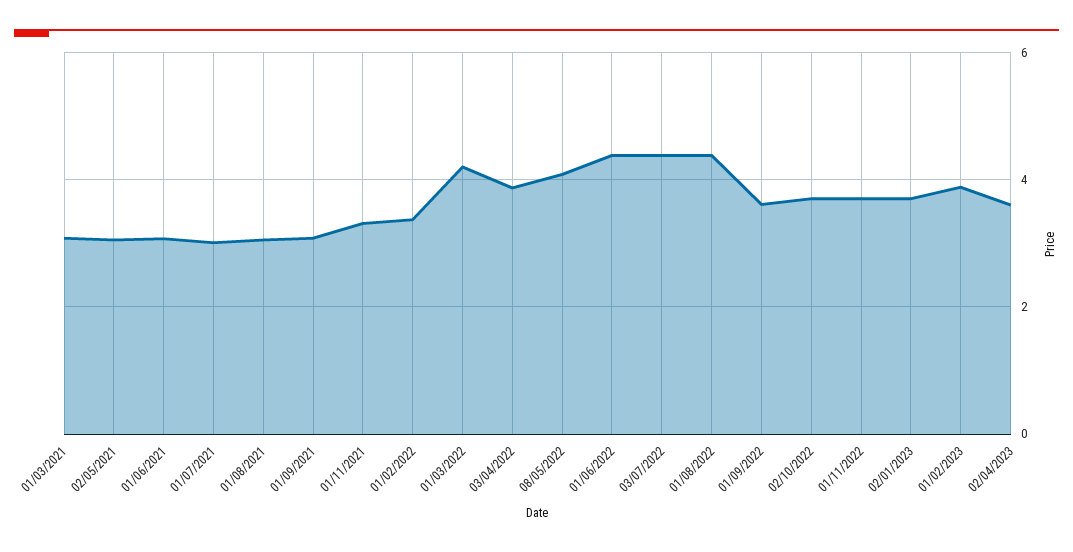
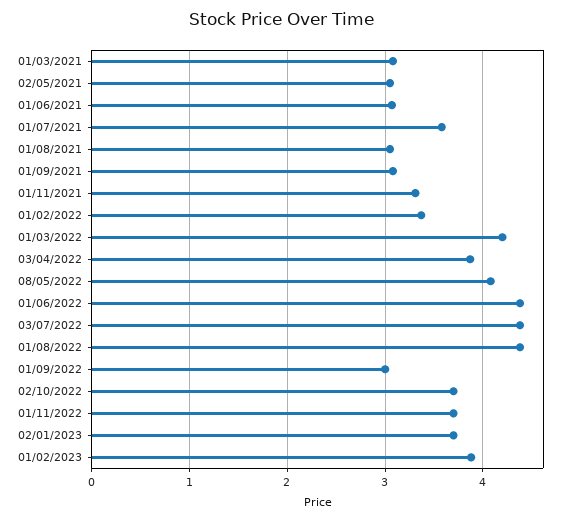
  {
    "01/03/2021": 3.1,
    "02/05/2021": 3.1,
    "01/06/2021": 3.1,
-   "01/07/2021": 3,
+   "01/07/2021": 3.6,
    "01/08/2021": 3.1,
    "01/09/2021": 3.1,
    "01/11/2021": 3.3,
    "01/02/2022": 3.4,
    "01/03/2022": 4.2,
    "03/04/2022": 3.9,
    "08/05/2022": 4.1,
    "01/06/2022": 4.4,
    "03/07/2022": 4.4,
    "01/08/2022": 4.4,
-   "01/09/2022": 3.6,
+   "01/09/2022": 3,
    "02/10/2022": 3.7,
    "01/11/2022": 3.7,
    "02/01/2023": 3.7,
-   "01/02/2023": 3.9,
+   "01/02/2023": 3.9
-   "02/04/2023": 3.6
  }

